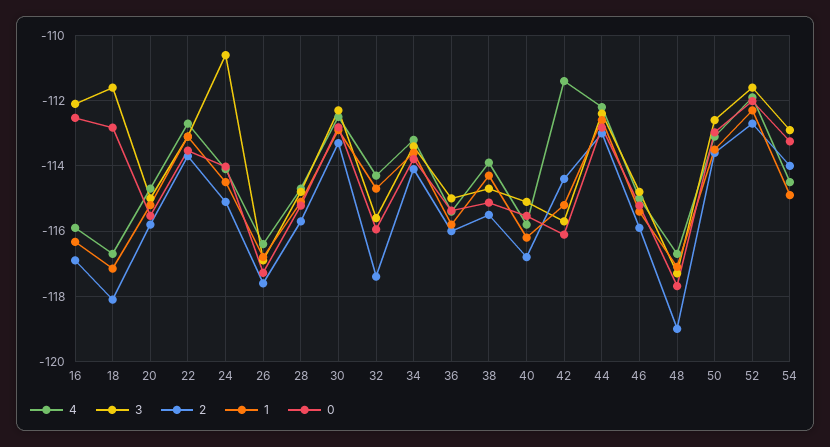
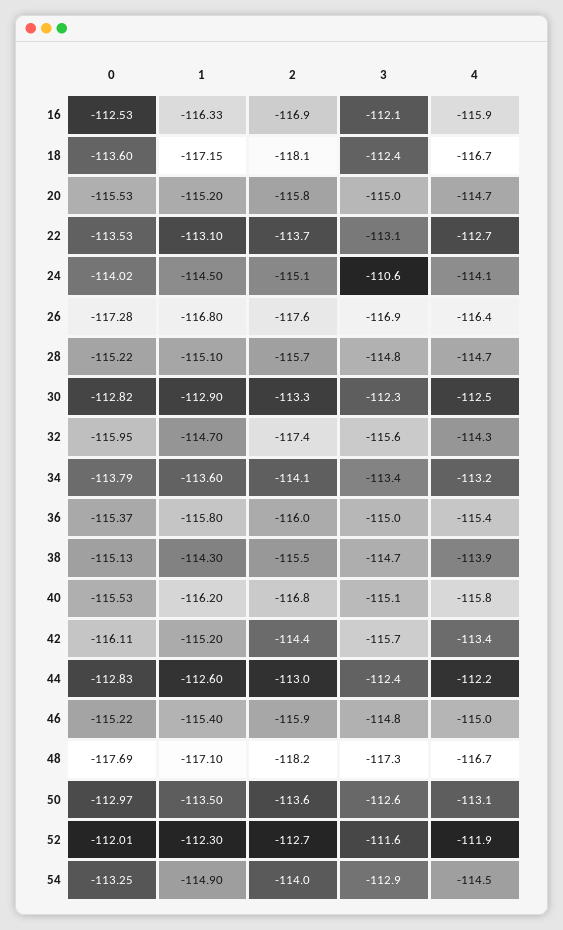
  {
    "4": {
      "16": -115.9,
      "18": -116.7,
      "20": -114.7,
      "22": -112.7,
      "24": -114.1,
      "26": -116.4,
      "28": -114.7,
      "30": -112.5,
      "32": -114.3,
      "34": -113.2,
      "36": -115.4,
      "38": -113.9,
      "40": -115.8,
-     "42": -111.4,
+     "42": -113.4,
      "44": -112.2,
      "46": -115,
      "48": -116.7,
      "50": -113.1,
      "52": -111.9,
      "54": -114.5
    },
    "3": {
      "16": -112.1,
-     "18": -111.6,
+     "18": -112.4,
      "20": -115,
      "22": -113.1,
      "24": -110.6,
      "26": -116.9,
      "28": -114.8,
      "30": -112.3,
      "32": -115.6,
      "34": -113.4,
      "36": -115,
      "38": -114.7,
      "40": -115.1,
      "42": -115.7,
      "44": -112.4,
      "46": -114.8,
      "48": -117.3,
      "50": -112.6,
      "52": -111.6,
      "54": -112.9
    },
    "2": {
      "16": -116.9,
      "18": -118.1,
      "20": -115.8,
      "22": -113.7,
      "24": -115.1,
      "26": -117.6,
      "28": -115.7,
      "30": -113.3,
      "32": -117.4,
      "34": -114.1,
      "36": -116,
      "38": -115.5,
      "40": -116.8,
      "42": -114.4,
      "44": -113,
      "46": -115.9,
-     "48": -119,
+     "48": -118.2,
      "50": -113.6,
      "52": -112.7,
      "54": -114
    },
    "1": {
      "16": -116.33,
      "18": -117.15,
      "20": -115.2,
      "22": -113.1,
      "24": -114.5,
      "26": -116.8,
      "28": -115.1,
      "30": -112.9,
      "32": -114.7,
      "34": -113.6,
      "36": -115.8,
      "38": -114.3,
      "40": -116.2,
      "42": -115.2,
      "44": -112.6,
      "46": -115.4,
      "48": -117.1,
      "50": -113.5,
      "52": -112.3,
      "54": -114.9
    },
    "0": {
      "16": -112.53,
-     "18": -112.8,
+     "18": -113.6,
      "20": -115.53,
      "22": -113.53,
      "24": -114.02,
      "26": -117.28,
      "28": -115.22,
      "30": -112.82,
      "32": -115.95,
      "34": -113.79,
      "36": -115.37,
      "38": -115.13,
      "40": -115.53,
      "42": -116.11,
      "44": -112.83,
      "46": -115.22,
      "48": -117.69,
      "50": -112.97,
      "52": -112.01,
      "54": -113.25
    }
  }

